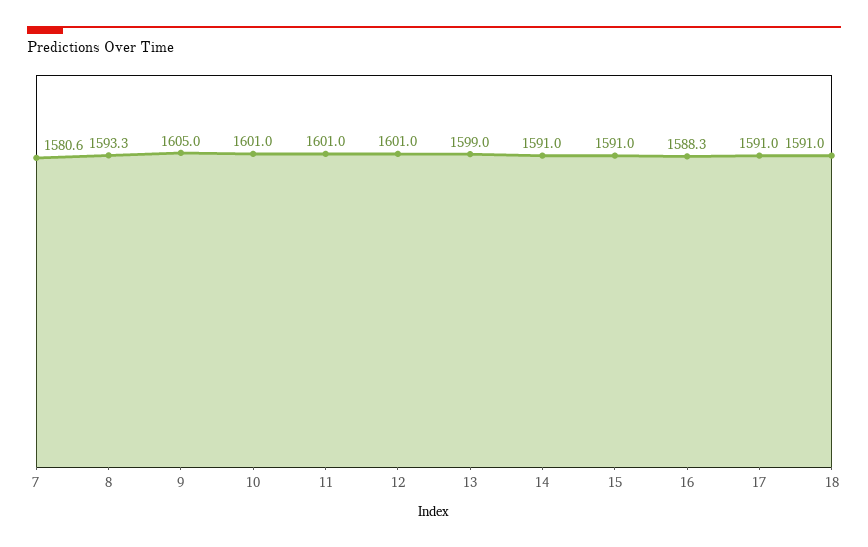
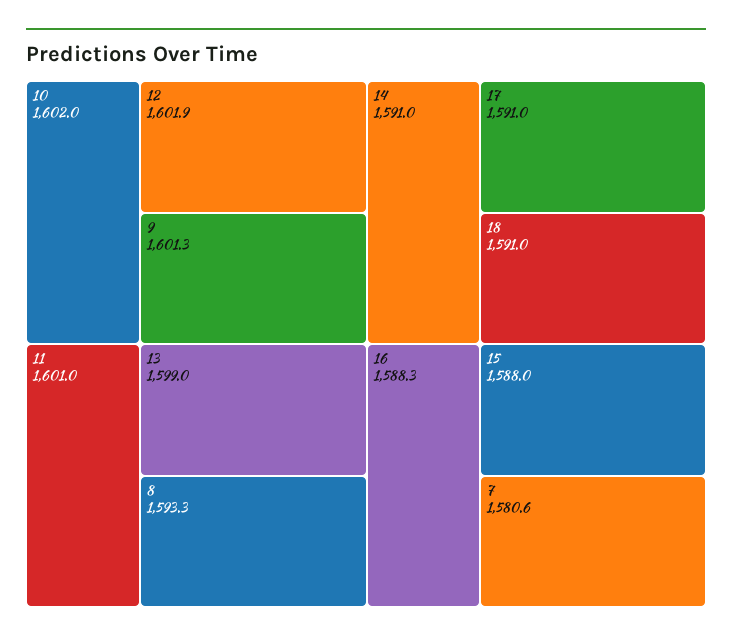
  {
    "7": 1580.6,
    "8": 1593.3,
-   "9": 1605,
+   "9": 1601.3,
-   "10": 1601,
+   "10": 1602,
    "11": 1601,
-   "12": 1601,
+   "12": 1601.9,
    "13": 1599,
    "14": 1591,
-   "15": 1591,
+   "15": 1588,
    "16": 1588.3,
    "17": 1591,
    "18": 1591
  }

